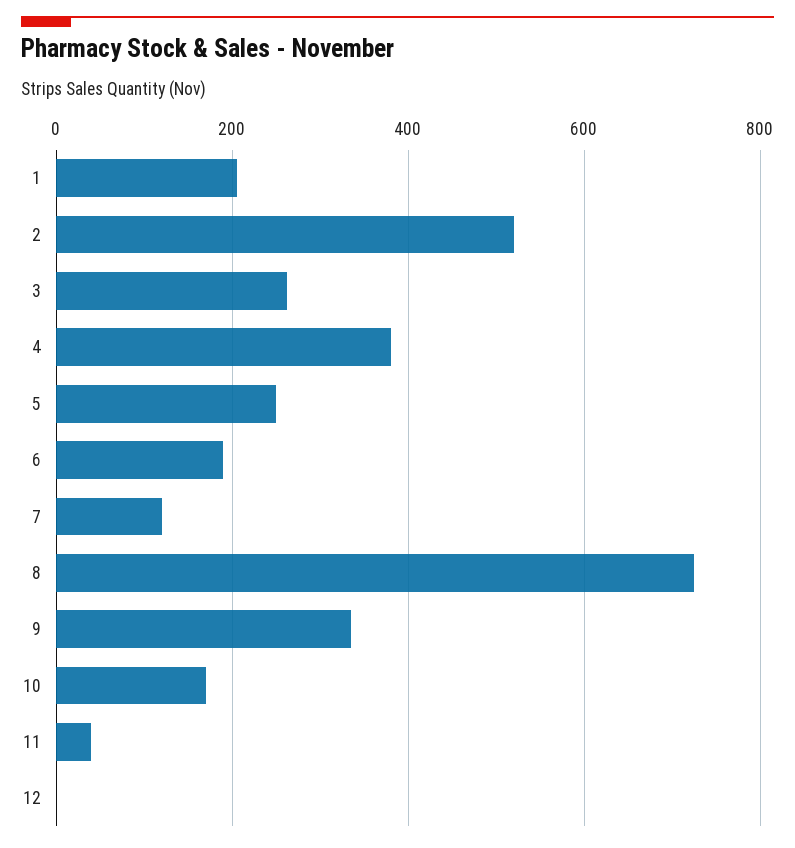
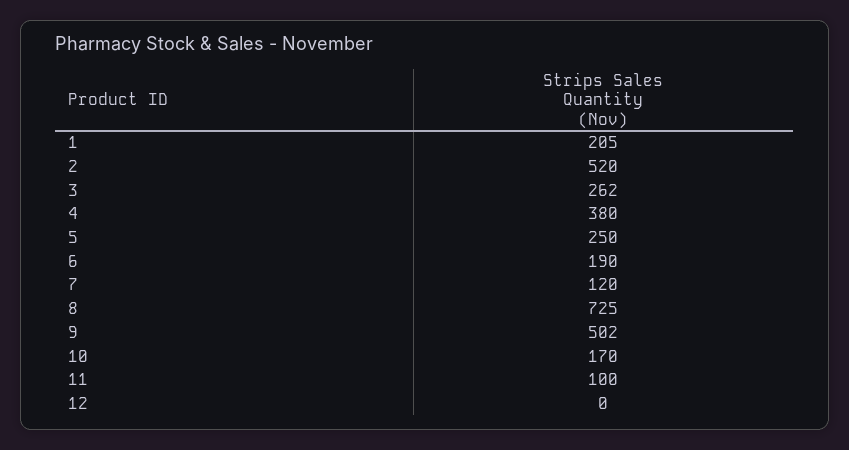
  {
    "1": 205,
    "2": 520,
    "3": 262,
    "4": 380,
    "5": 250,
    "6": 190,
    "7": 120,
    "8": 725,
-   "9": 340,
+   "9": 502,
    "10": 170,
-   "11": 40,
+   "11": 100,
    "12": 0
  }

